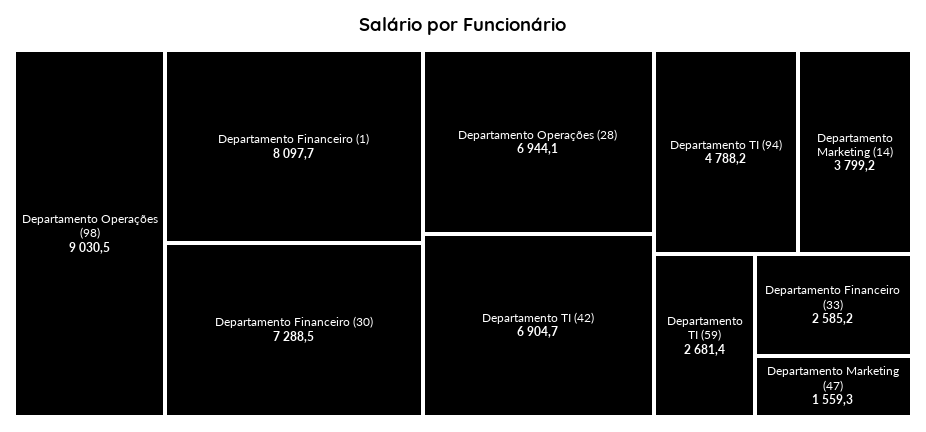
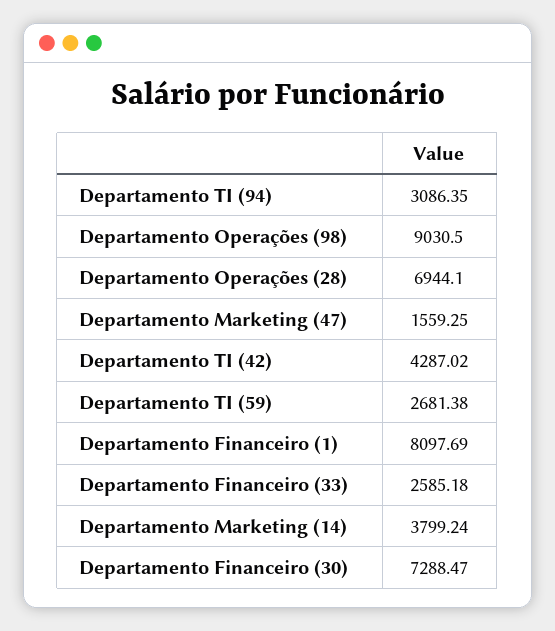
  {
    "Departamento Operações (98)": 9030.5,
    "Departamento Financeiro (1)": 8097.69,
    "Departamento Financeiro (30)": 7288.47,
    "Departamento Operações (28)": 6944.1,
-   "Departamento TI (42)": 6904.7,
+   "Departamento TI (42)": 4287.02,
-   "Departamento TI (94)": 4788.2,
+   "Departamento TI (94)": 3086.35,
    "Departamento Marketing (14)": 3799.24,
    "Departamento TI (59)": 2681.38,
    "Departamento Financeiro (33)": 2585.18,
    "Departamento Marketing (47)": 1559.25
  }

